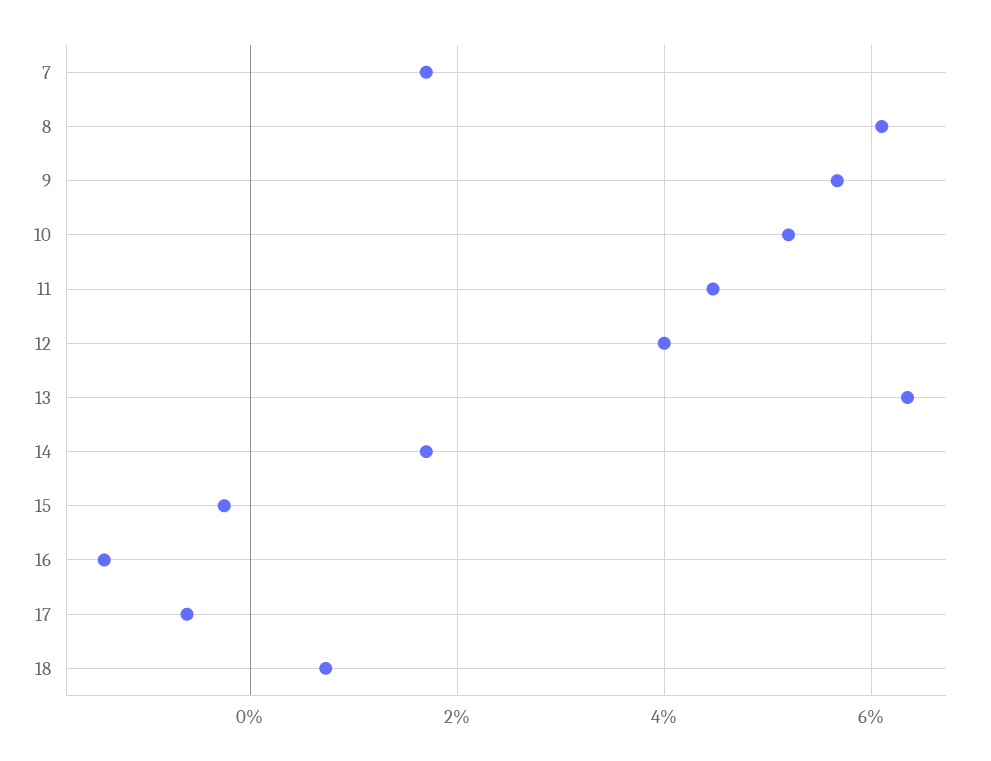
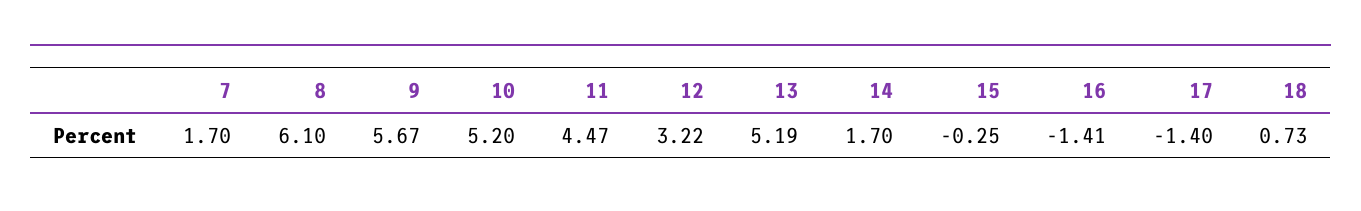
  {
    "7": 1.7,
    "8": 6.1,
    "9": 5.67,
    "10": 5.2,
    "11": 4.47,
-   "12": 4,
+   "12": 3.22,
-   "13": 6.4,
+   "13": 5.19,
    "14": 1.7,
    "15": -0.25,
    "16": -1.41,
-   "17": -0.6,
+   "17": -1.4,
    "18": 0.73
  }

